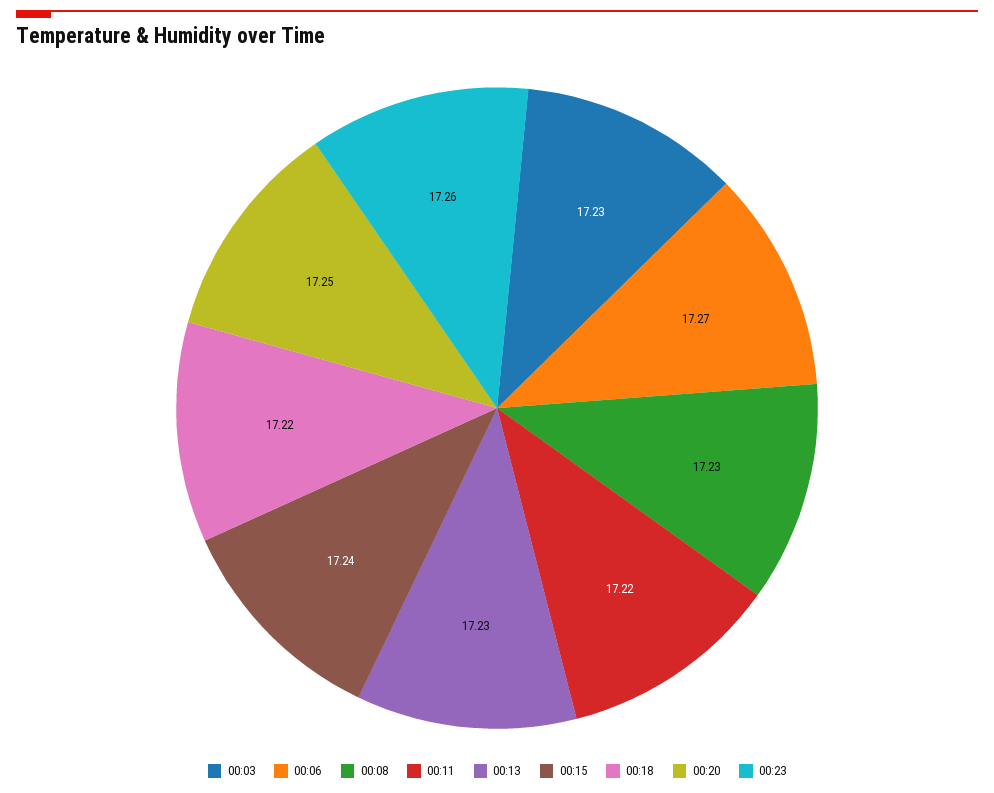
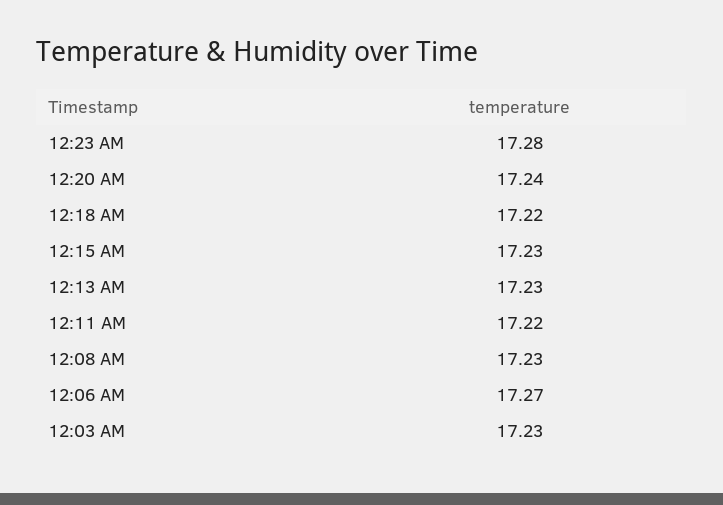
  {
    "00:03": 17.23,
    "00:06": 17.27,
    "00:08": 17.23,
    "00:11": 17.22,
    "00:13": 17.23,
-   "00:15": 17.24,
+   "00:15": 17.23,
    "00:18": 17.22,
-   "00:20": 17.25,
+   "00:20": 17.24,
-   "00:23": 17.26
+   "00:23": 17.28
  }

